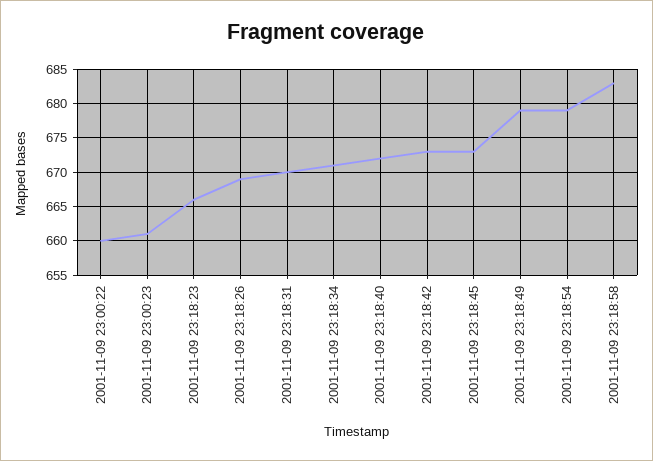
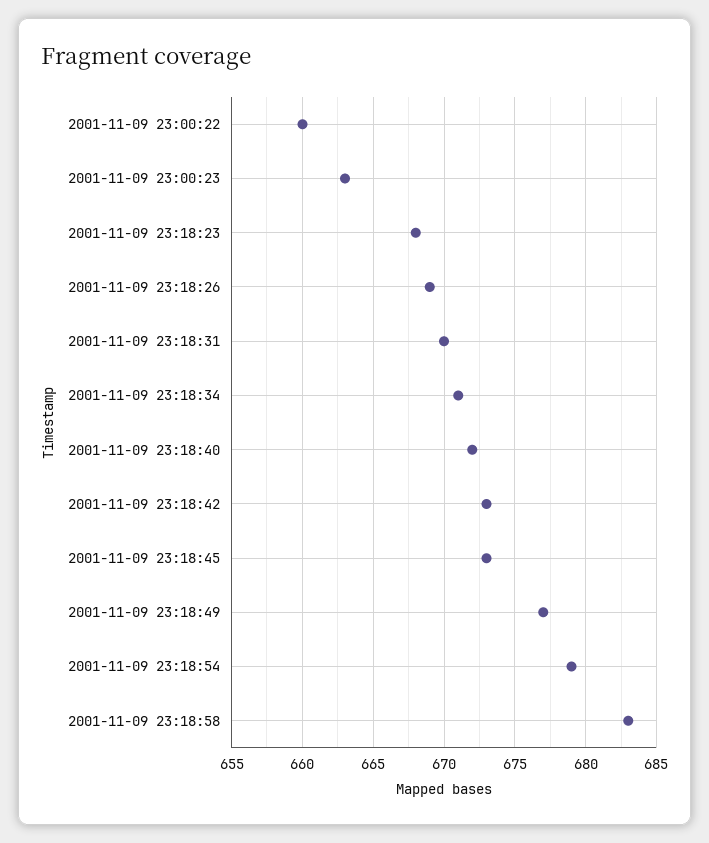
  {
    "2001-11-09 23:00:22": 660,
-   "2001-11-09 23:00:23": 661,
+   "2001-11-09 23:00:23": 663,
-   "2001-11-09 23:18:23": 666,
+   "2001-11-09 23:18:23": 668,
    "2001-11-09 23:18:26": 669,
    "2001-11-09 23:18:31": 670,
    "2001-11-09 23:18:34": 671,
    "2001-11-09 23:18:40": 672,
    "2001-11-09 23:18:42": 673,
    "2001-11-09 23:18:45": 673,
-   "2001-11-09 23:18:49": 679,
+   "2001-11-09 23:18:49": 677,
    "2001-11-09 23:18:54": 679,
    "2001-11-09 23:18:58": 683
  }

